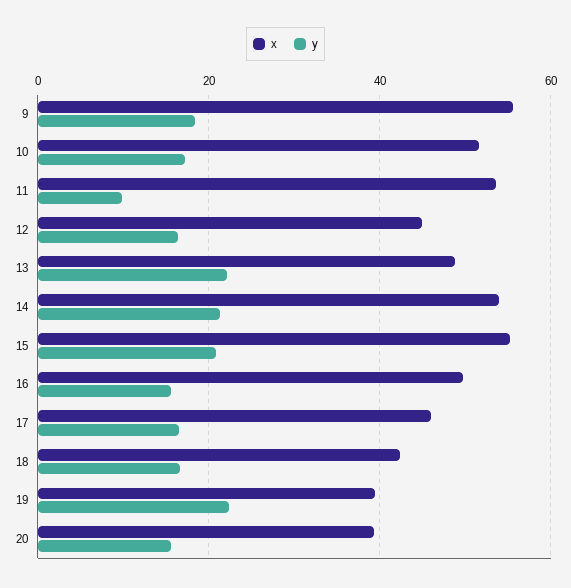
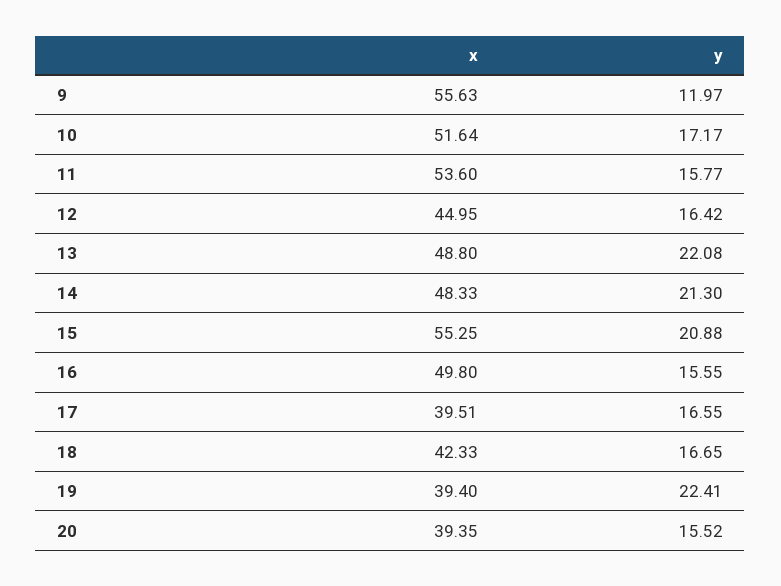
  {
    "x": {
      "9": 55.63,
      "10": 51.64,
      "11": 53.6,
      "12": 44.95,
      "13": 48.8,
-     "14": 54,
+     "14": 48.33,
      "15": 55.25,
      "16": 49.8,
-     "17": 46,
+     "17": 39.51,
      "18": 42.33,
      "19": 39.4,
      "20": 39.35
    },
    "y": {
-     "9": 18,
+     "9": 11.97,
      "10": 17.17,
-     "11": 10,
+     "11": 15.77,
      "12": 16.42,
      "13": 22.08,
      "14": 21.3,
      "15": 20.88,
      "16": 15.55,
      "17": 16.55,
      "18": 16.65,
      "19": 22.41,
      "20": 15.52
    }
  }

